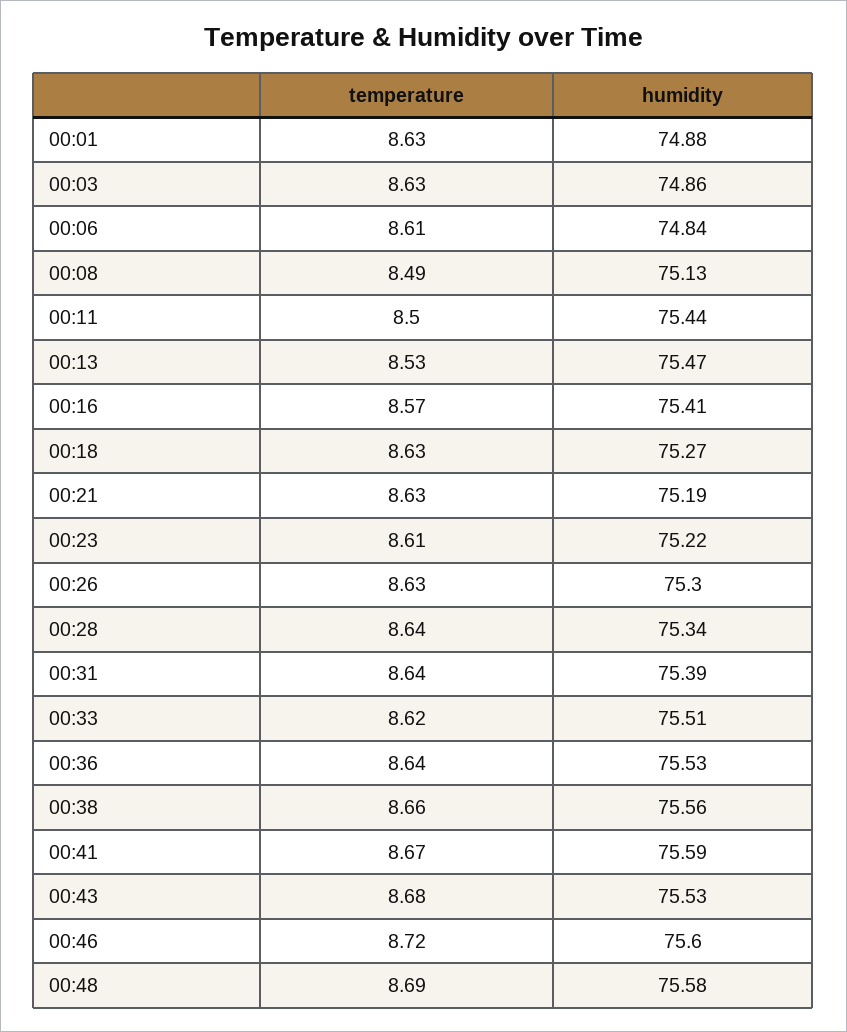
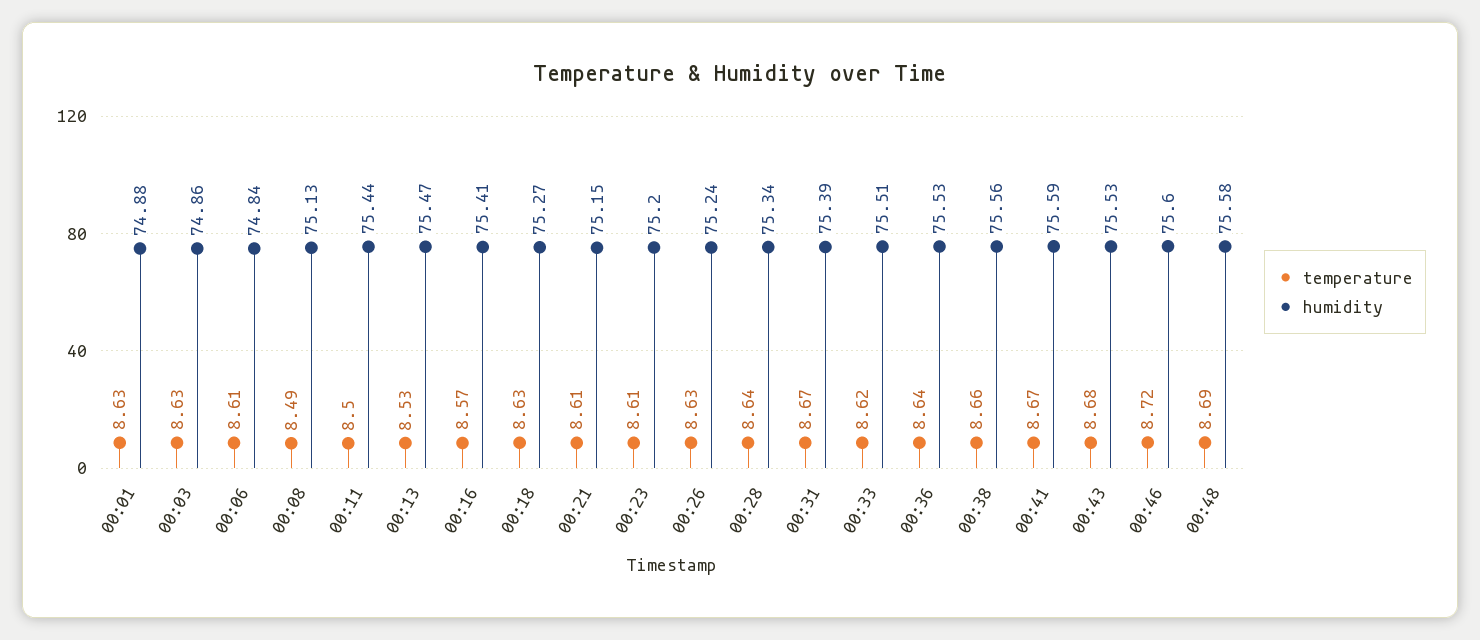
  {
    "temperature": {
      "00:01": 8.63,
      "00:03": 8.63,
      "00:06": 8.61,
      "00:08": 8.49,
      "00:11": 8.5,
      "00:13": 8.53,
      "00:16": 8.57,
      "00:18": 8.63,
-     "00:21": 8.63,
+     "00:21": 8.61,
      "00:23": 8.61,
      "00:26": 8.63,
      "00:28": 8.64,
-     "00:31": 8.64,
+     "00:31": 8.67,
      "00:33": 8.62,
      "00:36": 8.64,
      "00:38": 8.66,
      "00:41": 8.67,
      "00:43": 8.68,
      "00:46": 8.72,
      "00:48": 8.69
    },
    "humidity": {
      "00:01": 74.88,
      "00:03": 74.86,
      "00:06": 74.84,
      "00:08": 75.13,
      "00:11": 75.44,
      "00:13": 75.47,
      "00:16": 75.41,
      "00:18": 75.27,
-     "00:21": 75.19,
+     "00:21": 75.15,
-     "00:23": 75.22,
+     "00:23": 75.2,
-     "00:26": 75.3,
+     "00:26": 75.24,
      "00:28": 75.34,
      "00:31": 75.39,
      "00:33": 75.51,
      "00:36": 75.53,
      "00:38": 75.56,
      "00:41": 75.59,
      "00:43": 75.53,
      "00:46": 75.6,
      "00:48": 75.58
    }
  }

